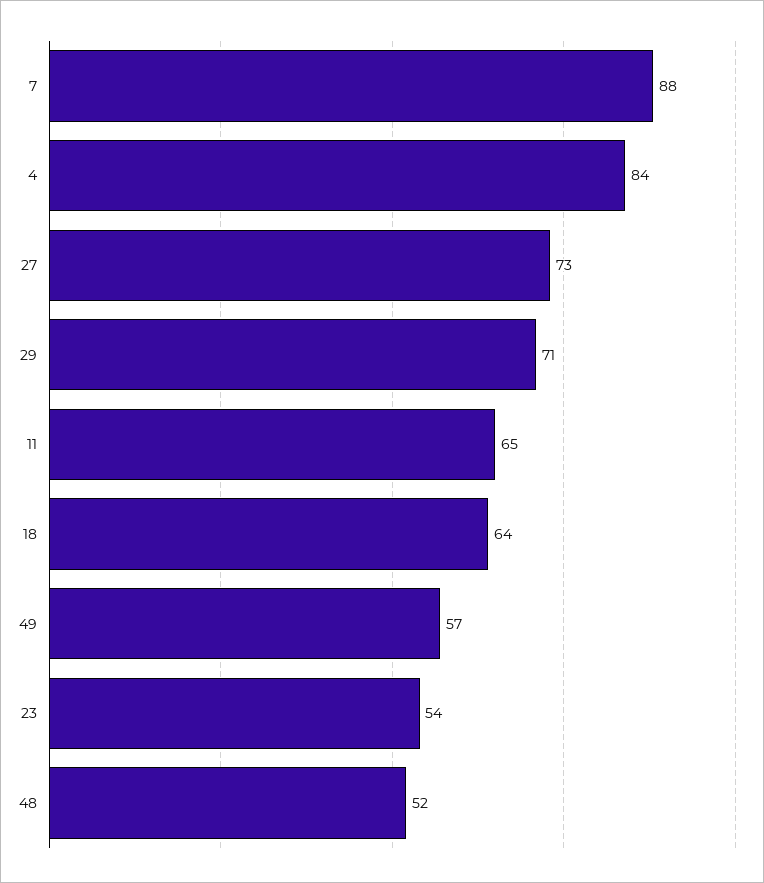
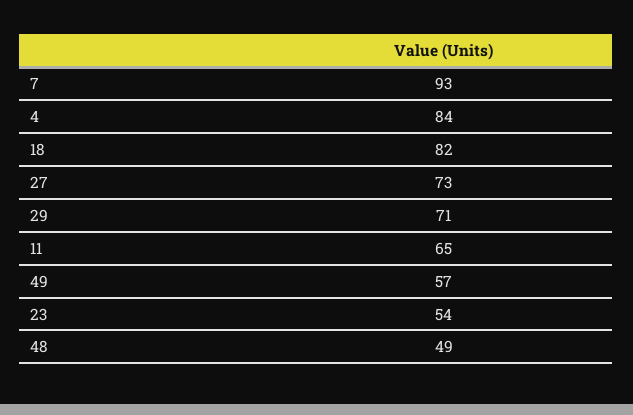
  {
-   "7": 88,
+   "7": 93,
    "4": 84,
    "27": 73,
    "29": 71,
    "11": 65,
-   "18": 64,
+   "18": 82,
    "49": 57,
    "23": 54,
-   "48": 52
+   "48": 49
  }

